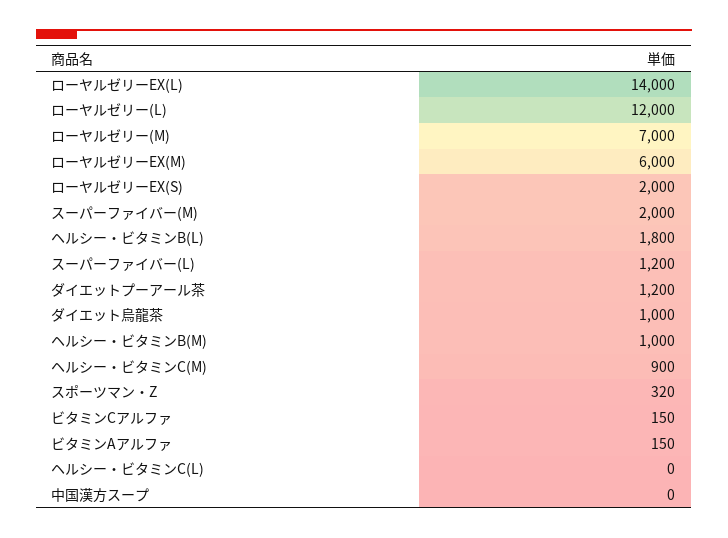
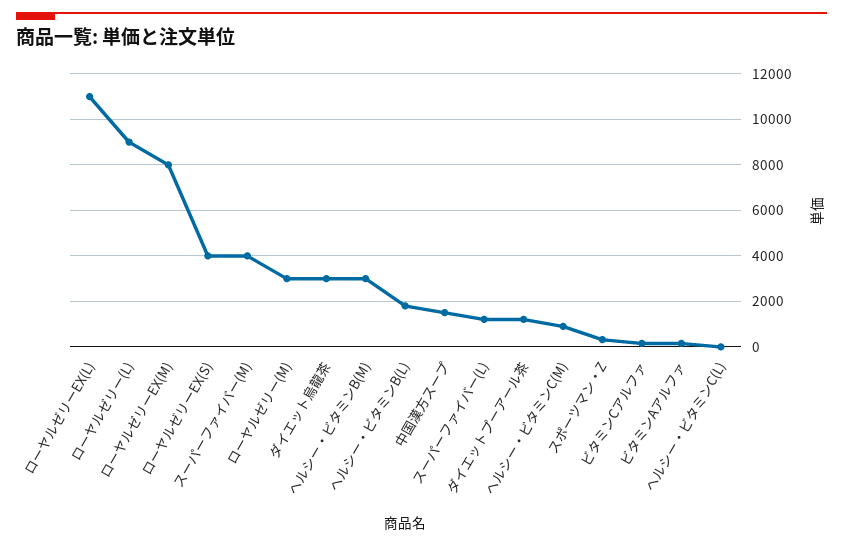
  {
-   "ローヤルゼリーEX(L)": 14000,
+   "ローヤルゼリーEX(L)": 11000,
-   "ローヤルゼリー(L)": 12000,
+   "ローヤルゼリー(L)": 9000,
-   "ローヤルゼリー(M)": 7000,
+   "ローヤルゼリー(M)": 3000,
-   "ローヤルゼリーEX(M)": 6000,
+   "ローヤルゼリーEX(M)": 8000,
-   "ローヤルゼリーEX(S)": 2000,
+   "ローヤルゼリーEX(S)": 4000,
-   "スーパーファイバー(M)": 2000,
+   "スーパーファイバー(M)": 4000,
    "ヘルシー・ビタミンB(L)": 1800,
    "スーパーファイバー(L)": 1200,
    "ダイエットプーアール茶": 1200,
-   "ダイエット烏龍茶": 1000,
+   "ダイエット烏龍茶": 3000,
-   "ヘルシー・ビタミンB(M)": 1000,
+   "ヘルシー・ビタミンB(M)": 3000,
    "ヘルシー・ビタミンC(M)": 900,
    "スポーツマン・Z": 320,
    "ビタミンCアルファ": 150,
    "ビタミンAアルファ": 150,
    "ヘルシー・ビタミンC(L)": 0,
-   "中国漢方スープ": 0
+   "中国漢方スープ": 1500
  }

